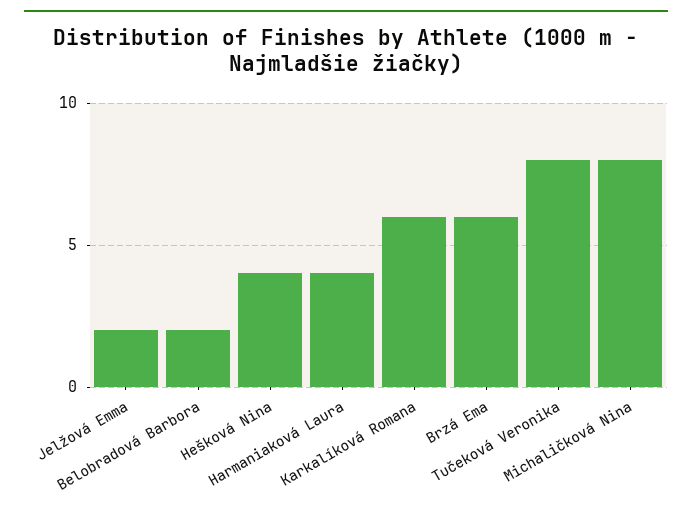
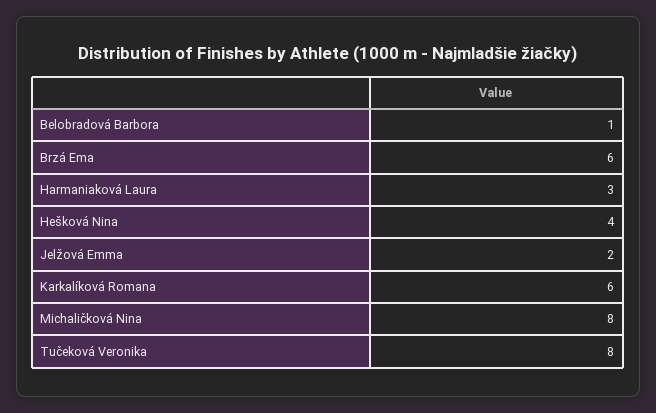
  {
    "Jelžová Emma": 2,
-   "Belobradová Barbora": 2,
+   "Belobradová Barbora": 1,
    "Hešková Nina": 4,
-   "Harmaniaková Laura": 4,
+   "Harmaniaková Laura": 3,
    "Karkalíková Romana": 6,
    "Brzá Ema": 6,
    "Tučeková Veronika": 8,
    "Michaličková Nina": 8
  }

